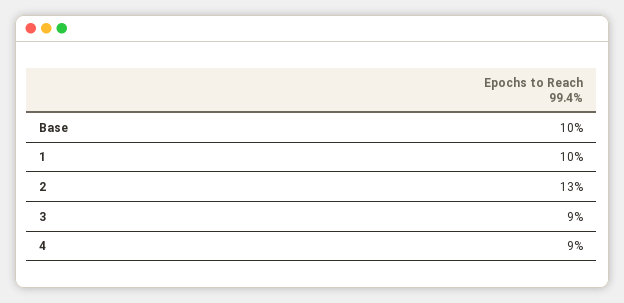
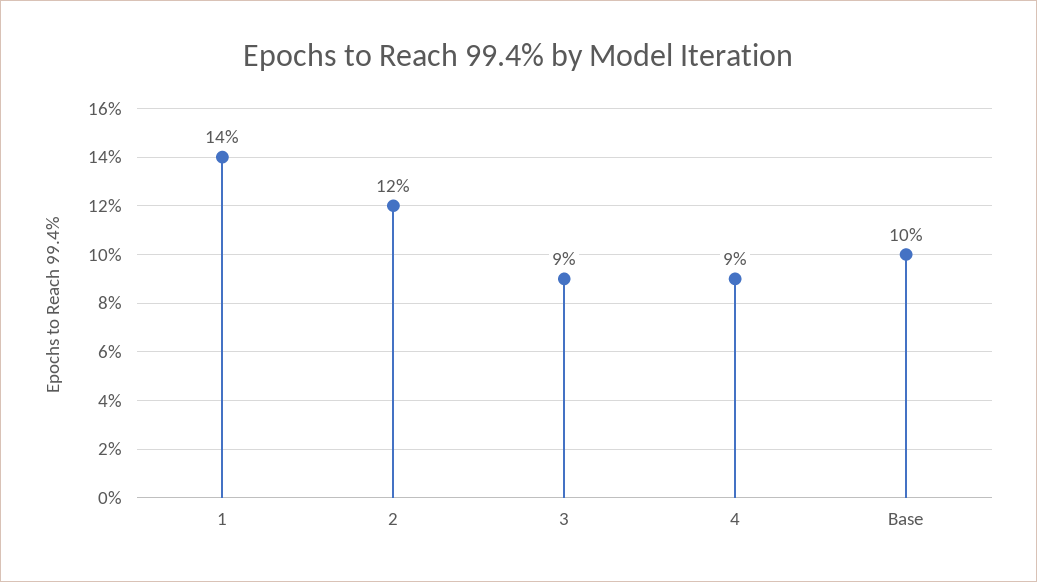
  {
    "Base": 10,
-   "1": 10,
+   "1": 14,
-   "2": 13,
+   "2": 12,
    "3": 9,
    "4": 9
  }

